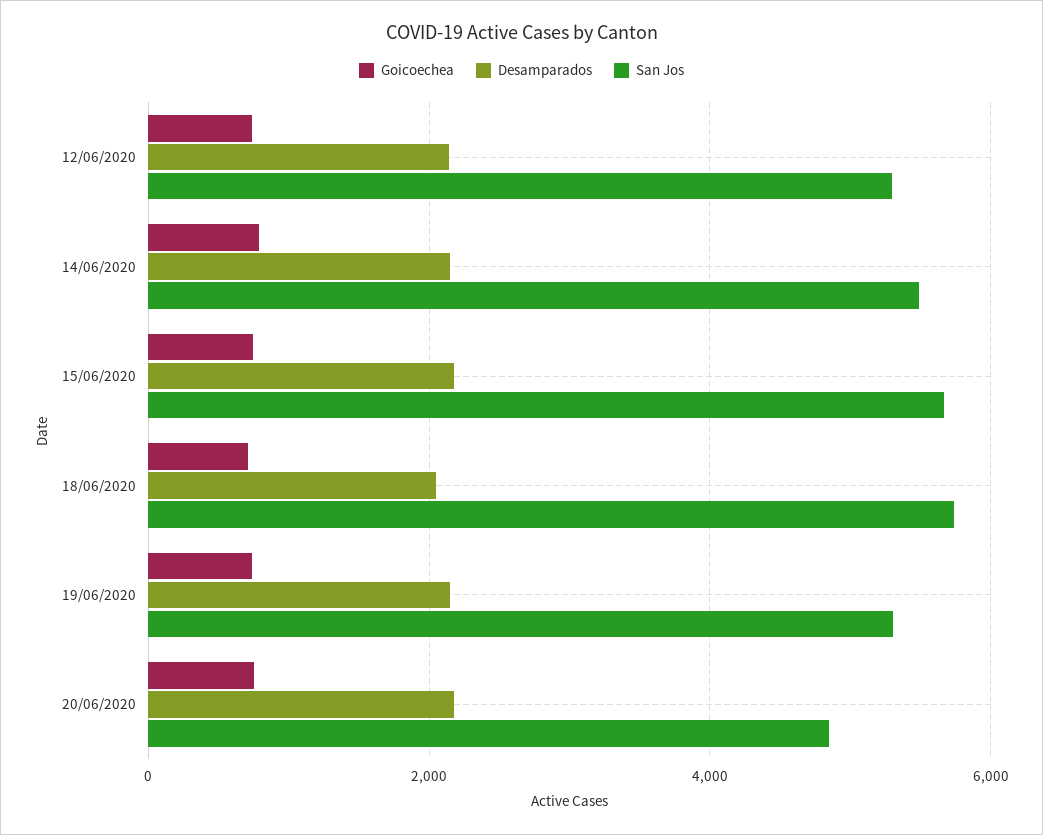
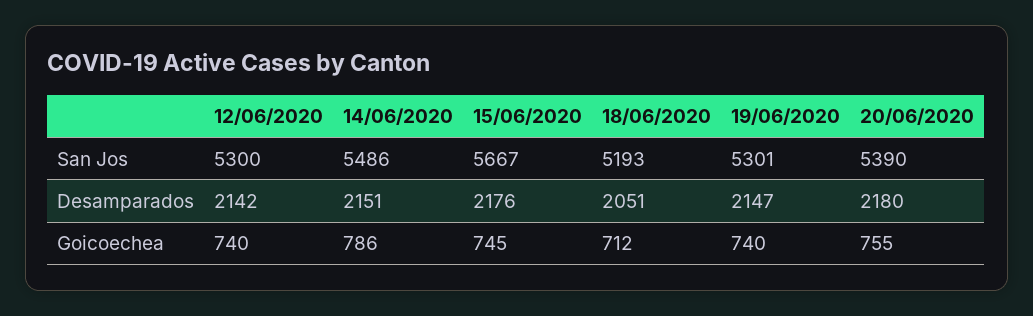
  {
    "Goicoechea": {
      "12/06/2020": 740,
      "14/06/2020": 786,
      "15/06/2020": 745,
      "18/06/2020": 712,
      "19/06/2020": 740,
      "20/06/2020": 755
    },
    "Desamparados": {
      "12/06/2020": 2142,
      "14/06/2020": 2151,
      "15/06/2020": 2176,
      "18/06/2020": 2051,
      "19/06/2020": 2147,
      "20/06/2020": 2180
    },
    "San Jos": {
      "12/06/2020": 5300,
      "14/06/2020": 5486,
      "15/06/2020": 5667,
-     "18/06/2020": 5800,
+     "18/06/2020": 5193,
      "19/06/2020": 5301,
-     "20/06/2020": 4800
+     "20/06/2020": 5390
    }
  }

